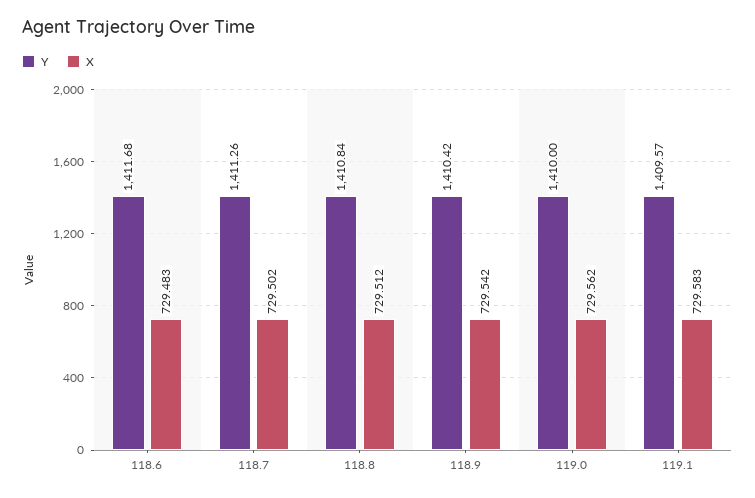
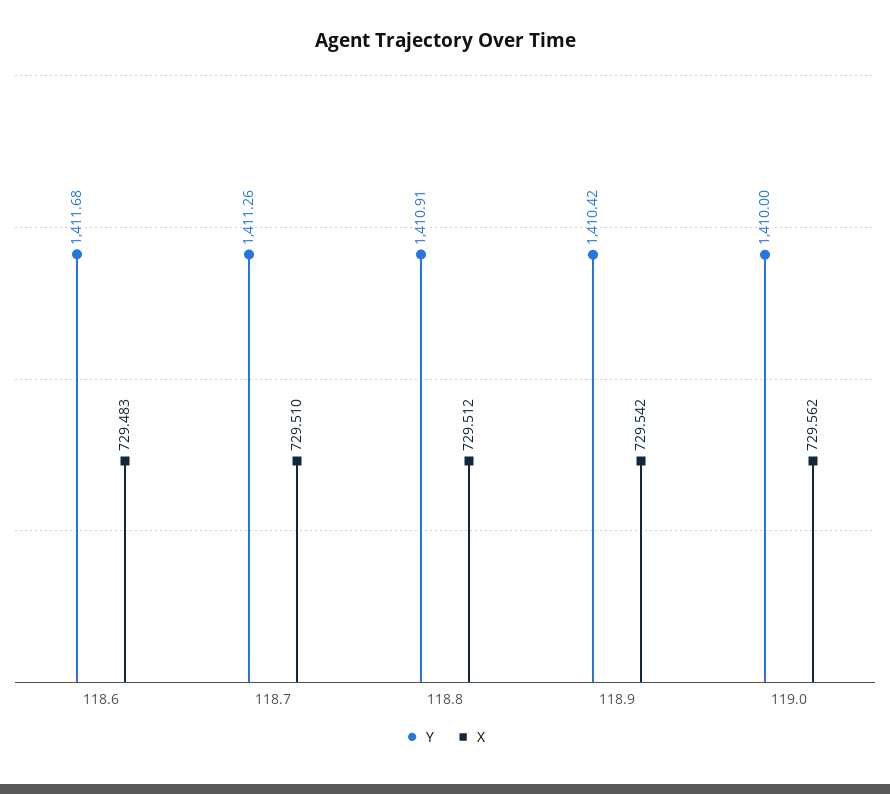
  {
    "Y": {
      "118.6": 1411.68,
      "118.7": 1411.26,
-     "118.8": 1410.84,
+     "118.8": 1410.91,
      "118.9": 1410.42,
-     "119.0": 1410,
+     "119.0": 1410
-     "119.1": 1409.57
    },
    "X": {
      "118.6": 729.483,
-     "118.7": 729.502,
+     "118.7": 729.51,
      "118.8": 729.512,
      "118.9": 729.542,
-     "119.0": 729.562,
+     "119.0": 729.562
-     "119.1": 729.583
    }
  }

